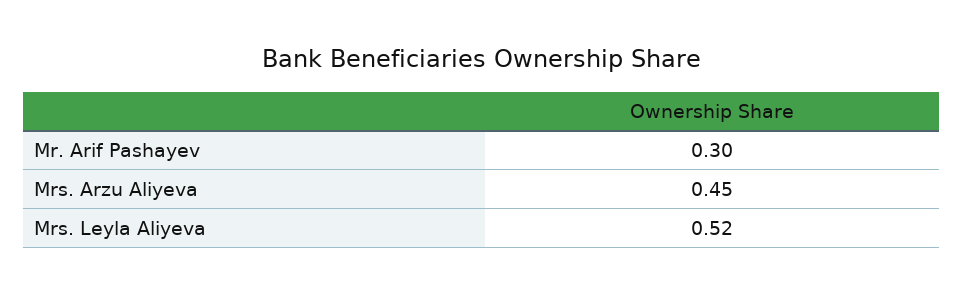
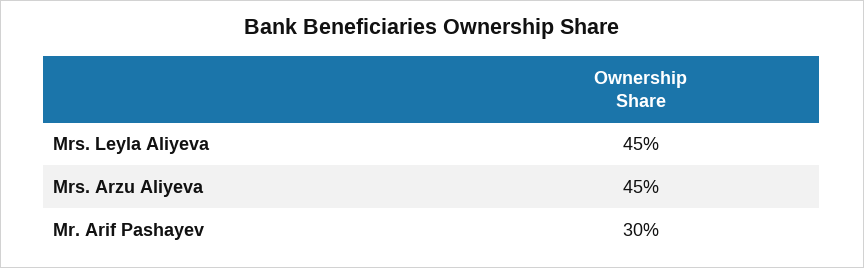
  {
    "Mr. Arif Pashayev": 0.3,
    "Mrs. Arzu Aliyeva": 0.45,
-   "Mrs. Leyla Aliyeva": 0.52
+   "Mrs. Leyla Aliyeva": 0.45
  }

